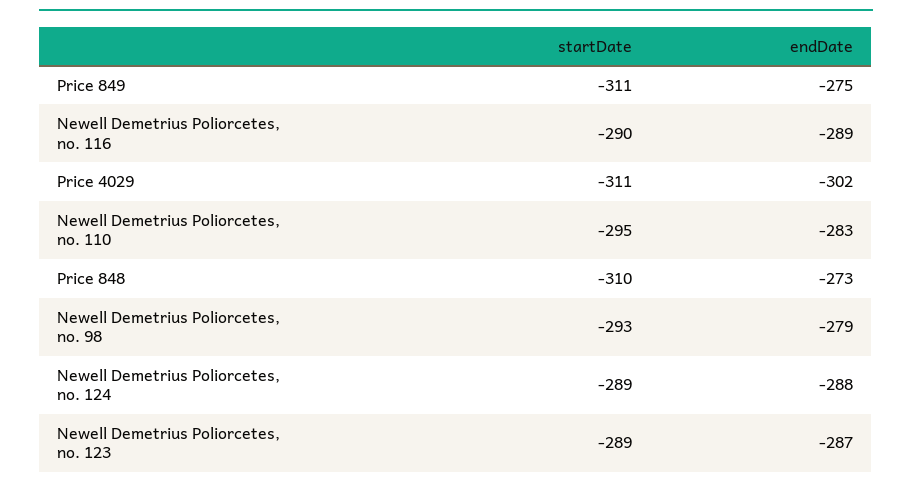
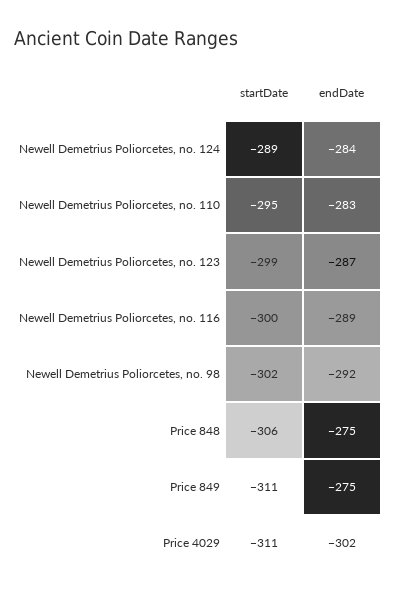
  {
    "startDate": {
      "Price 849": -311,
-     "Newell Demetrius Poliorcetes, no. 116": -290,
+     "Newell Demetrius Poliorcetes, no. 116": -300,
      "Price 4029": -311,
      "Newell Demetrius Poliorcetes, no. 110": -295,
-     "Price 848": -310,
+     "Price 848": -306,
-     "Newell Demetrius Poliorcetes, no. 98": -293,
+     "Newell Demetrius Poliorcetes, no. 98": -302,
      "Newell Demetrius Poliorcetes, no. 124": -289,
-     "Newell Demetrius Poliorcetes, no. 123": -289
+     "Newell Demetrius Poliorcetes, no. 123": -299
    },
    "endDate": {
      "Price 849": -275,
      "Newell Demetrius Poliorcetes, no. 116": -289,
      "Price 4029": -302,
      "Newell Demetrius Poliorcetes, no. 110": -283,
-     "Price 848": -273,
+     "Price 848": -275,
-     "Newell Demetrius Poliorcetes, no. 98": -279,
+     "Newell Demetrius Poliorcetes, no. 98": -292,
-     "Newell Demetrius Poliorcetes, no. 124": -288,
+     "Newell Demetrius Poliorcetes, no. 124": -284,
      "Newell Demetrius Poliorcetes, no. 123": -287
    }
  }

